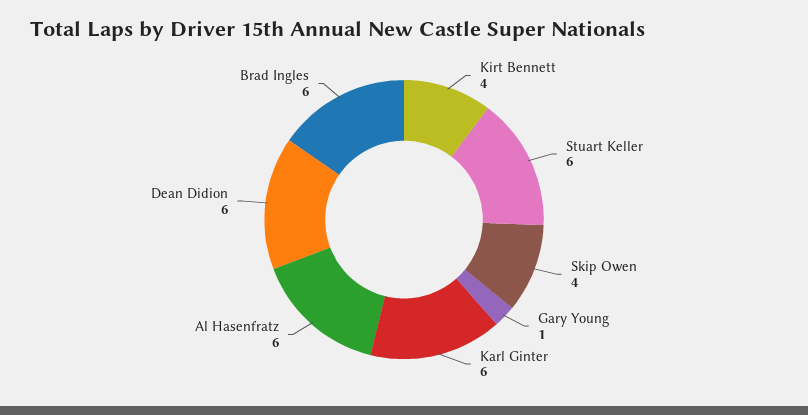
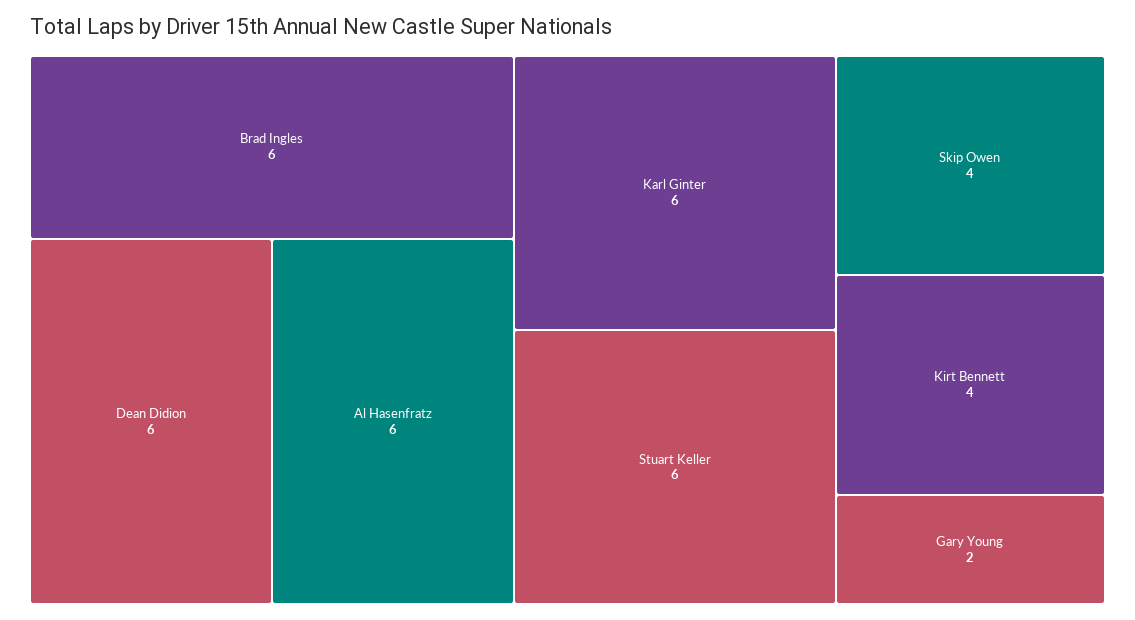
  {
    "Kirt Bennett": 4,
    "Stuart Keller": 6,
    "Skip Owen": 4,
-   "Gary Young": 1,
+   "Gary Young": 2,
    "Karl Ginter": 6,
    "Al Hasenfratz": 6,
    "Dean Didion": 6,
    "Brad Ingles": 6
  }

